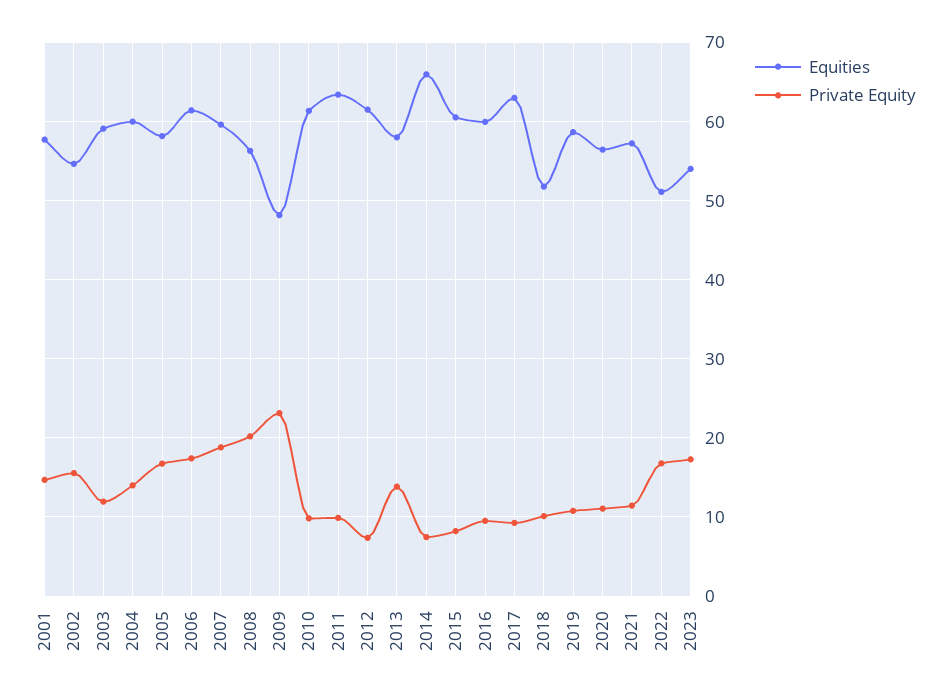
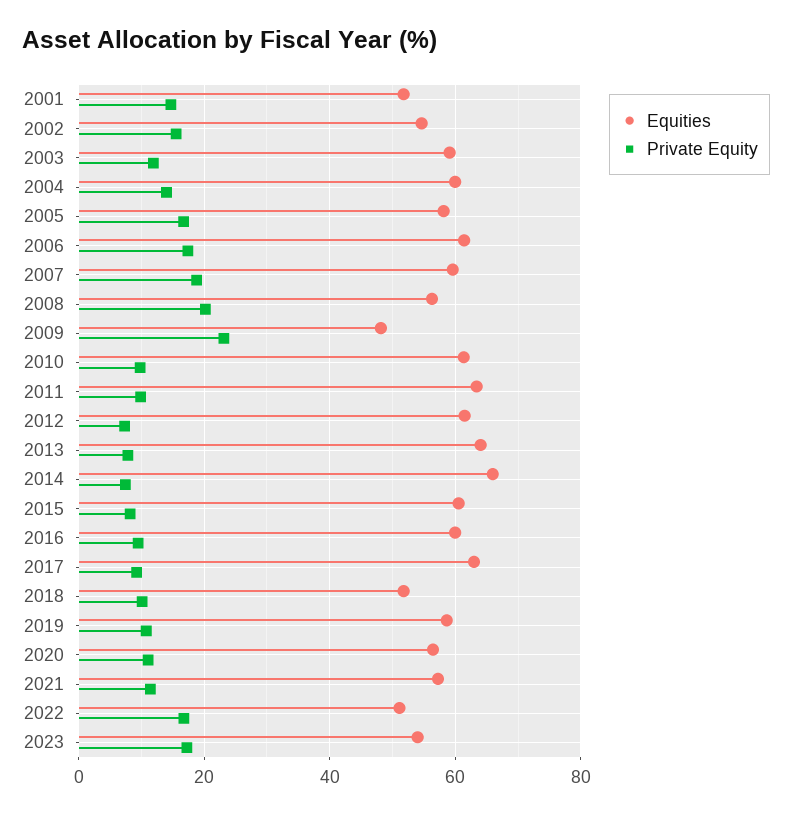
  {
    "Equities": {
-     "2001": 58,
+     "2001": 52,
      "2002": 55,
      "2003": 59,
      "2004": 60,
      "2005": 58,
      "2006": 61,
      "2007": 60,
      "2008": 56,
      "2009": 48,
      "2010": 61,
      "2011": 63,
      "2012": 62,
-     "2013": 58,
+     "2013": 64,
      "2014": 66,
      "2015": 61,
      "2016": 60,
      "2017": 63,
      "2018": 52,
      "2019": 59,
      "2020": 56,
      "2021": 57,
      "2022": 51,
      "2023": 54
    },
    "Private Equity": {
      "2001": 15,
      "2002": 16,
      "2003": 12,
      "2004": 14,
      "2005": 17,
      "2006": 17,
      "2007": 19,
      "2008": 20,
      "2009": 23,
      "2010": 10,
      "2011": 10,
      "2012": 7,
-     "2013": 14,
+     "2013": 8,
      "2014": 7,
      "2015": 8,
      "2016": 10,
      "2017": 9,
      "2018": 10,
      "2019": 11,
      "2020": 11,
      "2021": 11,
      "2022": 17,
      "2023": 17
    }
  }

